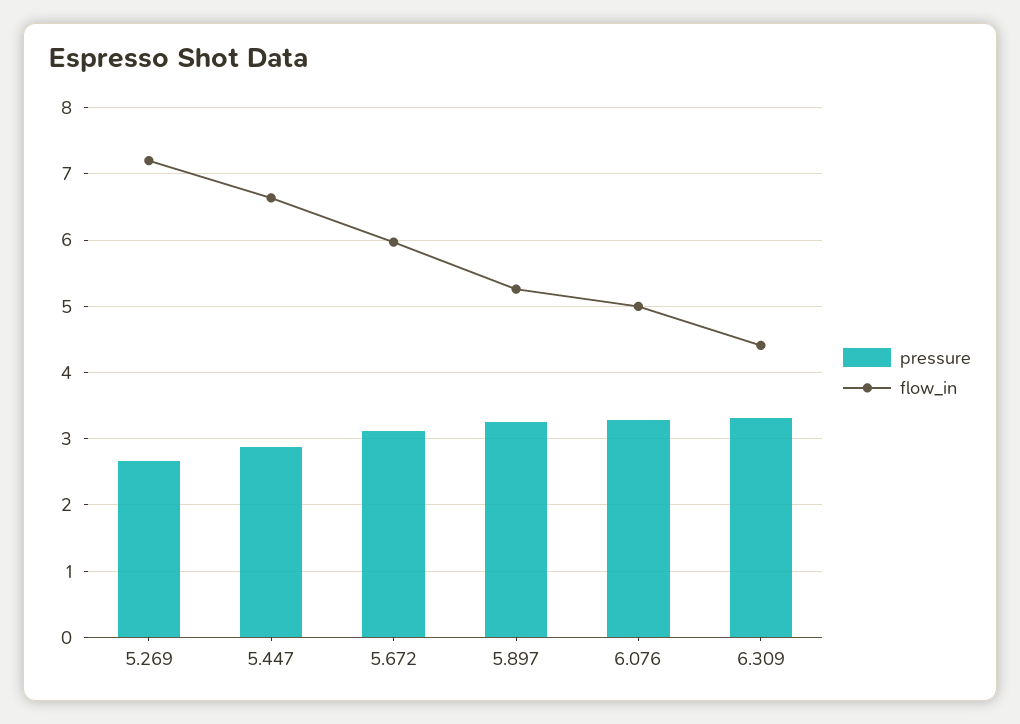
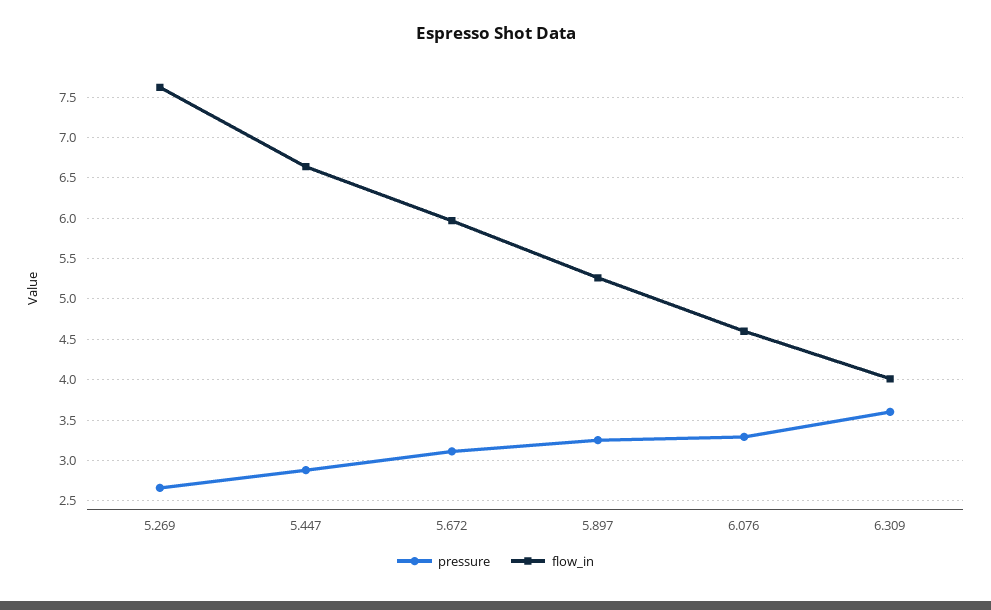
  {
    "pressure": {
      "5.269": 2.7,
      "5.447": 2.9,
      "5.672": 3.1,
      "5.897": 3.3,
      "6.076": 3.3,
-     "6.309": 3.3
+     "6.309": 3.6
    },
    "flow_in": {
-     "5.269": 7.2,
+     "5.269": 7.6,
      "5.447": 6.6,
      "5.672": 6,
      "5.897": 5.3,
-     "6.076": 5,
+     "6.076": 4.6,
-     "6.309": 4.4
+     "6.309": 4
    }
  }

